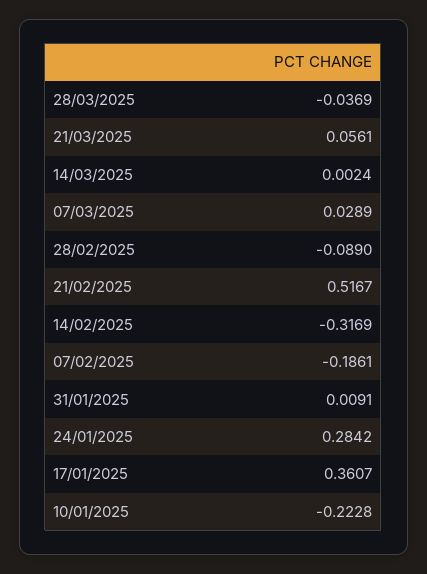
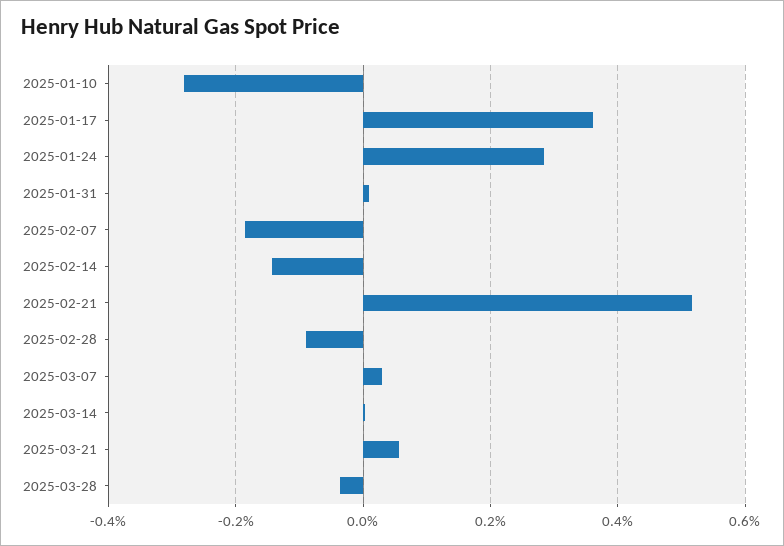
  {
    "28/03/2025": -0.0369,
    "21/03/2025": 0.0561,
    "14/03/2025": 0.0024,
    "07/03/2025": 0.0289,
    "28/02/2025": -0.089,
    "21/02/2025": 0.5167,
-   "14/02/2025": -0.3169,
+   "14/02/2025": -0.14,
    "07/02/2025": -0.1861,
    "31/01/2025": 0.0091,
    "24/01/2025": 0.2842,
    "17/01/2025": 0.3607,
-   "10/01/2025": -0.2228
+   "10/01/2025": -0.28
  }

